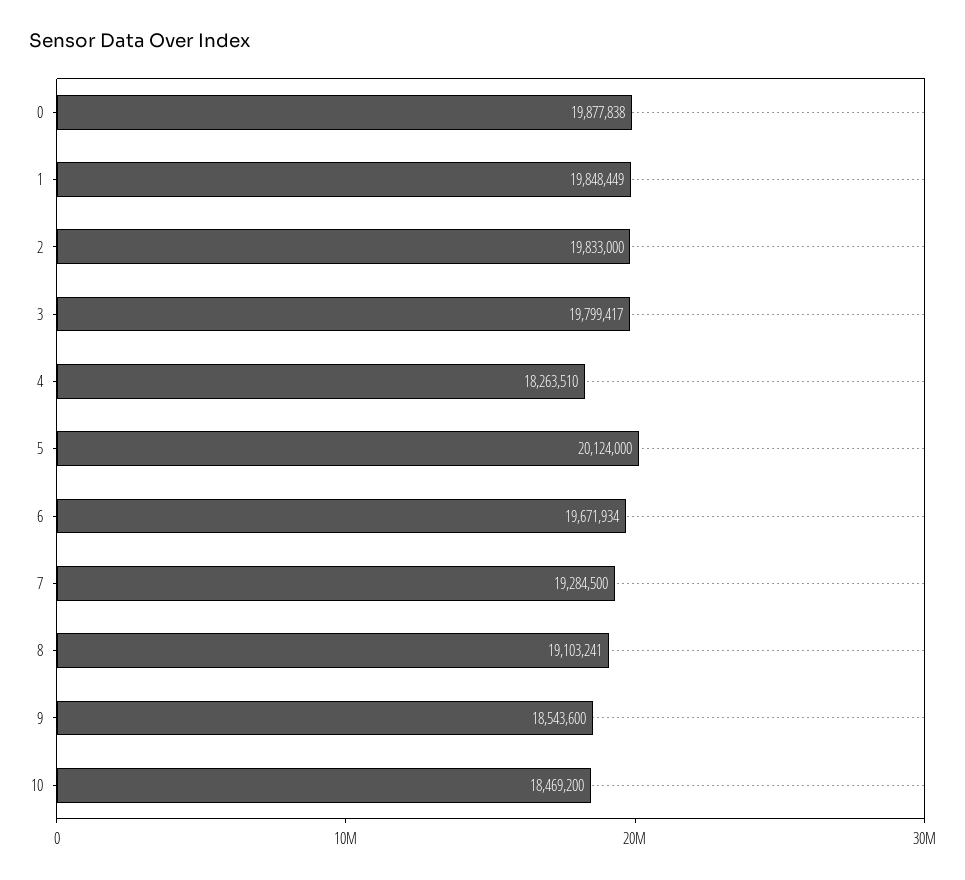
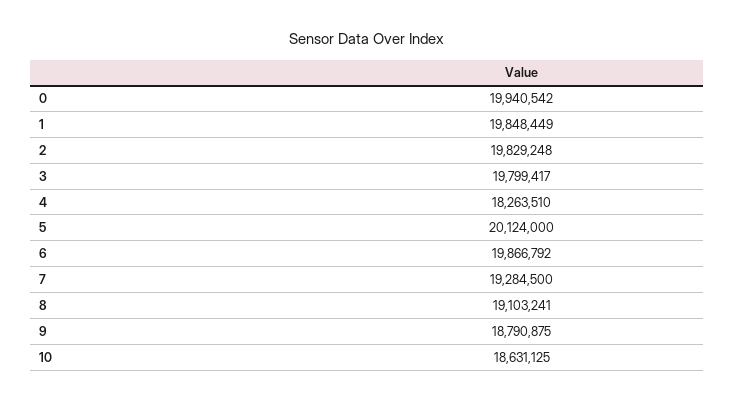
  {
-   "0": 19877838,
+   "0": 19940542,
    "1": 19848449,
-   "2": 19833000,
+   "2": 19829248,
    "3": 19799417,
    "4": 18263510,
    "5": 20124000,
-   "6": 19671934,
+   "6": 19866792,
    "7": 19284500,
    "8": 19103241,
-   "9": 18543600,
+   "9": 18790875,
-   "10": 18469200
+   "10": 18631125
  }

